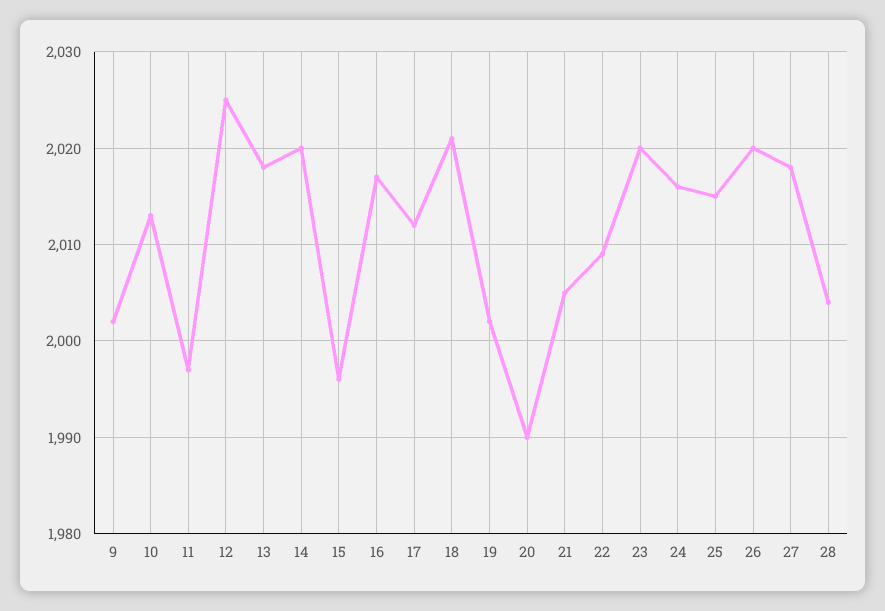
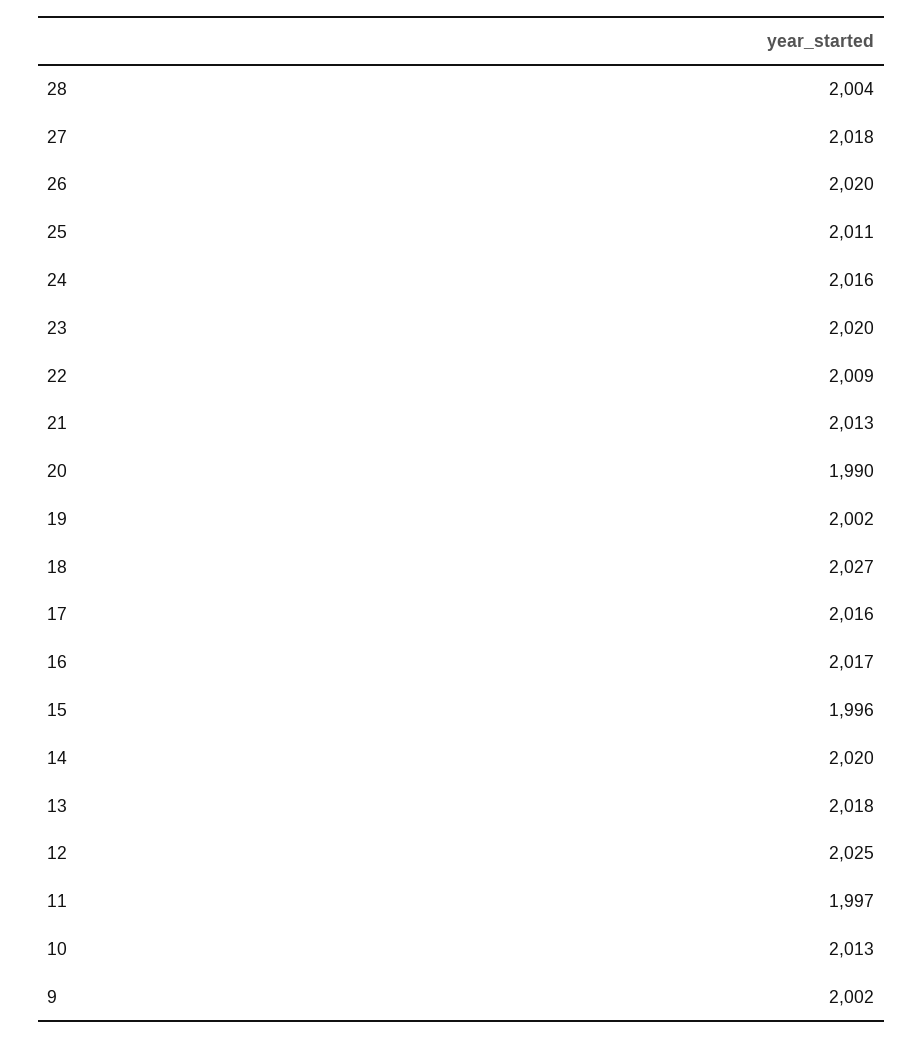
  {
    "9": 2002,
    "10": 2013,
    "11": 1997,
    "12": 2025,
    "13": 2018,
    "14": 2020,
    "15": 1996,
    "16": 2017,
-   "17": 2012,
+   "17": 2016,
-   "18": 2021,
+   "18": 2027,
    "19": 2002,
    "20": 1990,
-   "21": 2005,
+   "21": 2013,
    "22": 2009,
    "23": 2020,
    "24": 2016,
-   "25": 2015,
+   "25": 2011,
    "26": 2020,
    "27": 2018,
    "28": 2004
  }

